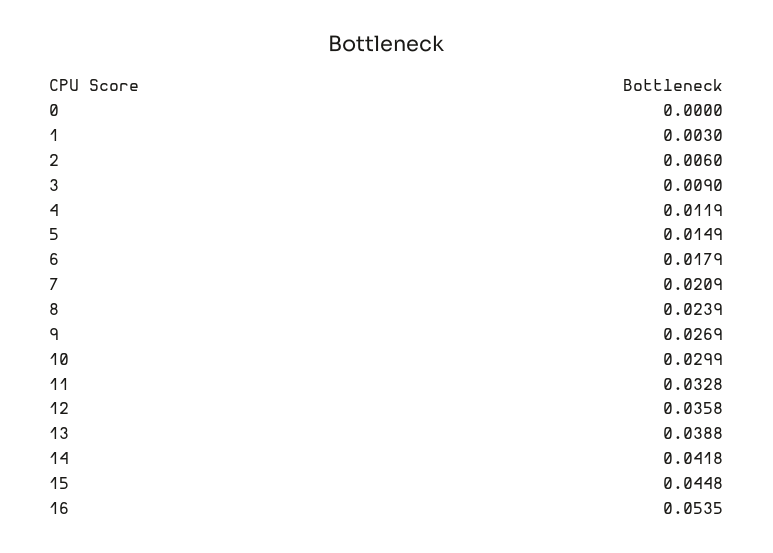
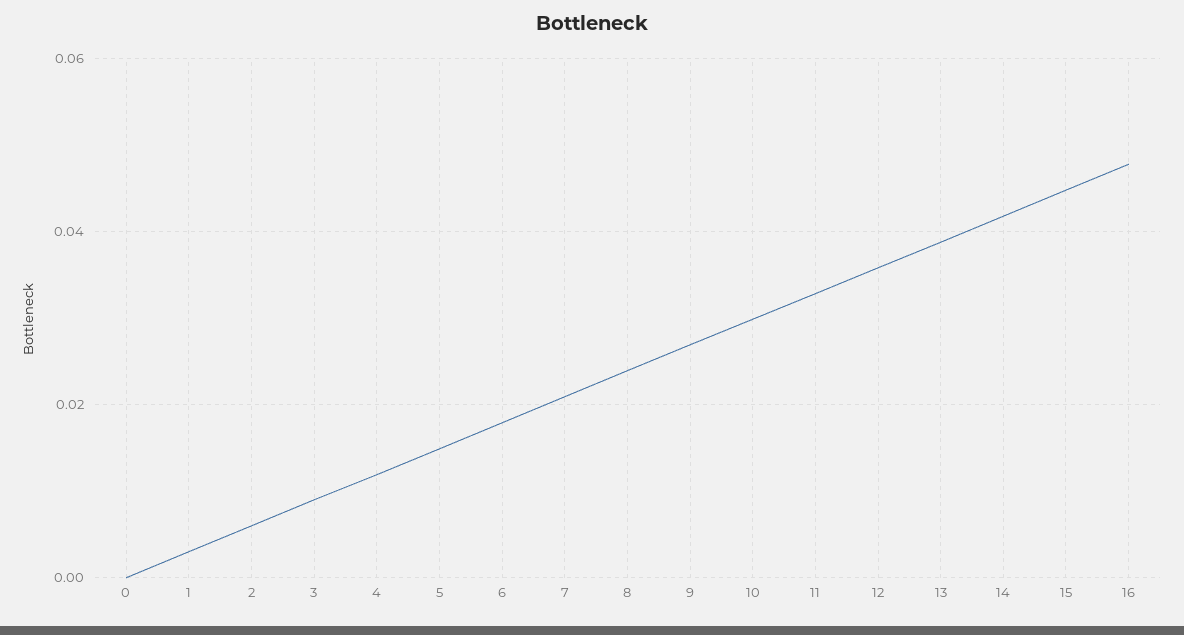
  {
    "0": 0,
    "1": 0.003,
    "2": 0.006,
    "3": 0.009,
    "4": 0.0119,
    "5": 0.0149,
    "6": 0.0179,
    "7": 0.0209,
    "8": 0.0239,
    "9": 0.0269,
    "10": 0.0299,
    "11": 0.0328,
    "12": 0.0358,
    "13": 0.0388,
    "14": 0.0418,
    "15": 0.0448,
-   "16": 0.0535
+   "16": 0.048
  }

